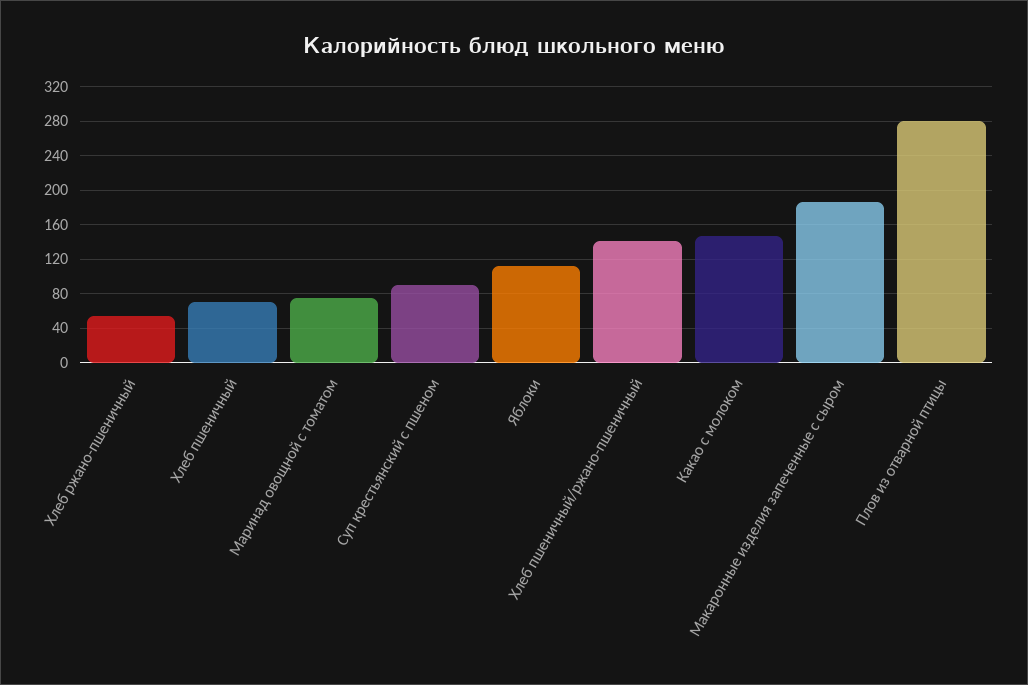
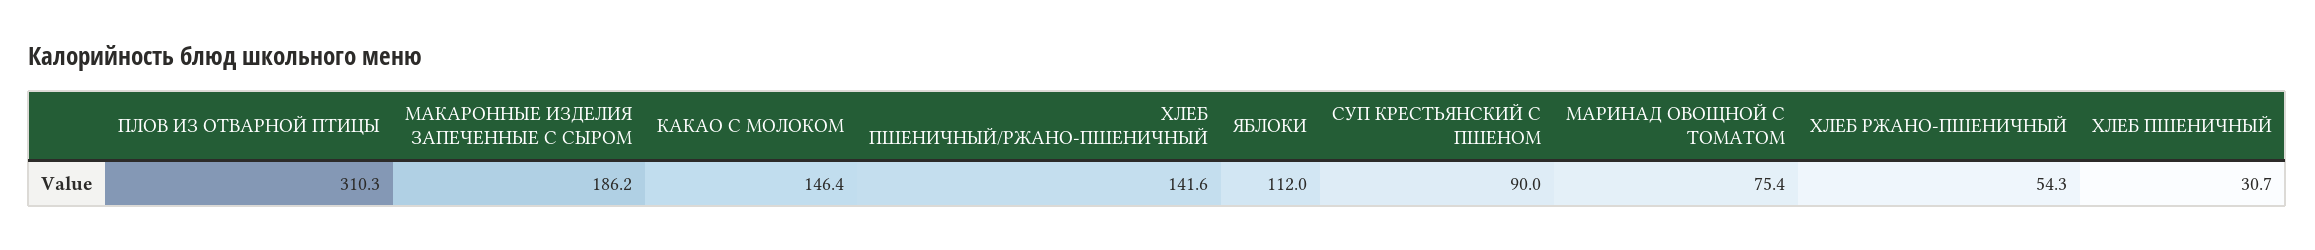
  {
    "Хлеб ржано-пшеничный": 54.3,
-   "Хлеб пшеничный": 70,
+   "Хлеб пшеничный": 30.7,
    "Маринад овощной с томатом": 75.4,
    "Суп крестьянский с пшеном": 90,
    "Яблоки": 112,
    "Хлеб пшеничный/ржано-пшеничный": 141.6,
    "Какао с молоком": 146.4,
    "Макаронные изделия запеченные с сыром": 186.2,
-   "Плов из отварной птицы": 280
+   "Плов из отварной птицы": 310.3
  }

